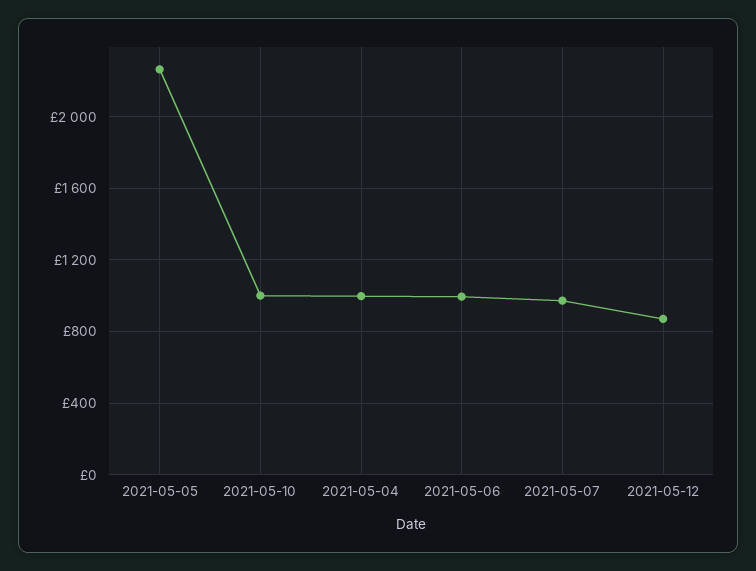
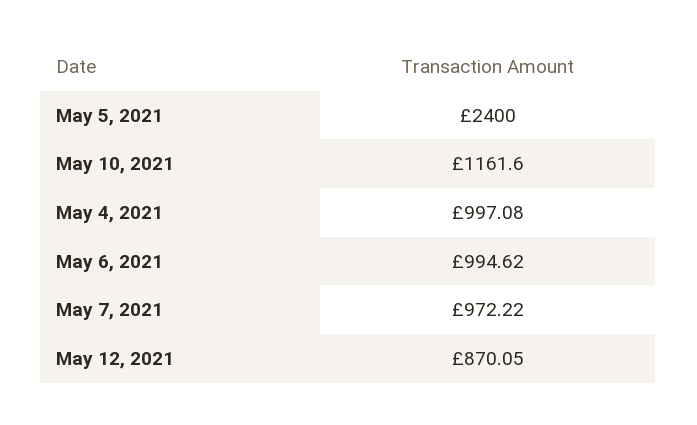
  {
-   "2021-05-05": 2250,
+   "2021-05-05": 2400,
-   "2021-05-10": 1000,
+   "2021-05-10": 1161.6,
    "2021-05-04": 997.08,
    "2021-05-06": 994.62,
    "2021-05-07": 972.22,
    "2021-05-12": 870.05
  }

